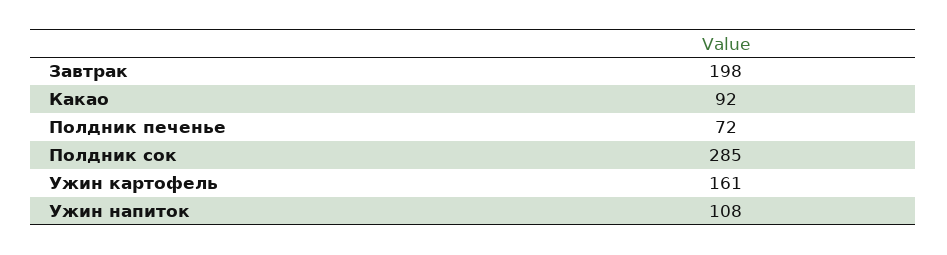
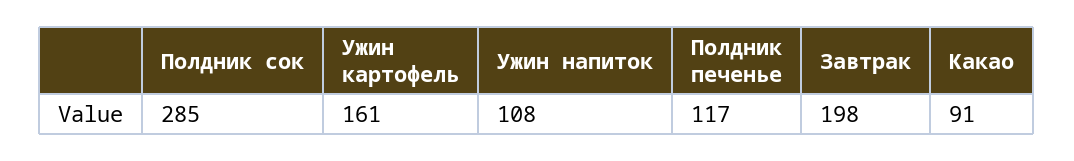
  {
    "Завтрак": 198,
-   "Какао": 92,
+   "Какао": 91,
-   "Полдник печенье": 72,
+   "Полдник печенье": 117,
    "Полдник сок": 285,
    "Ужин картофель": 161,
    "Ужин напиток": 108
  }

